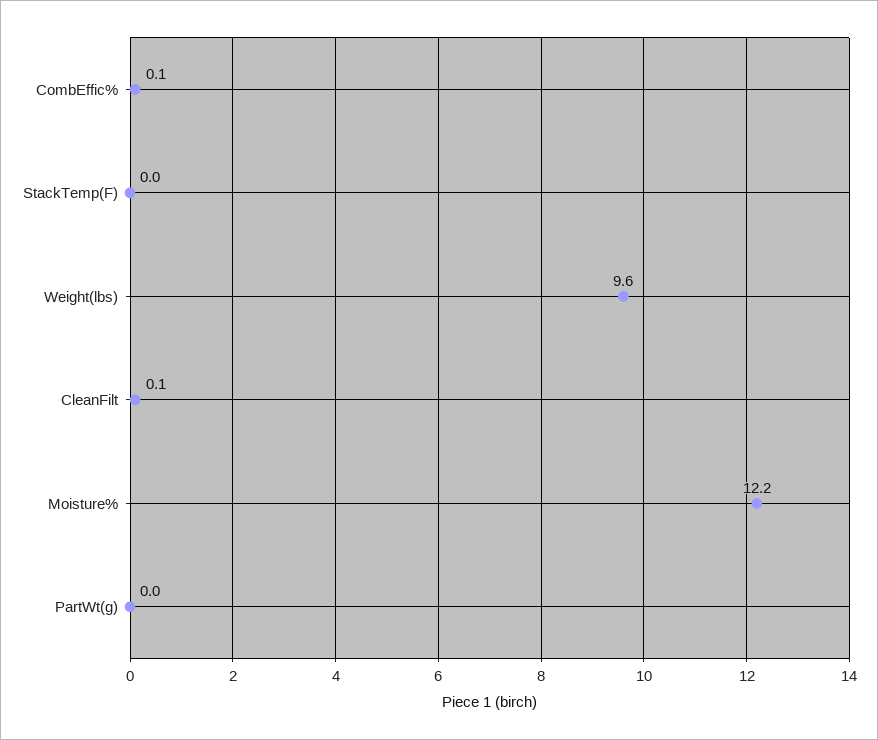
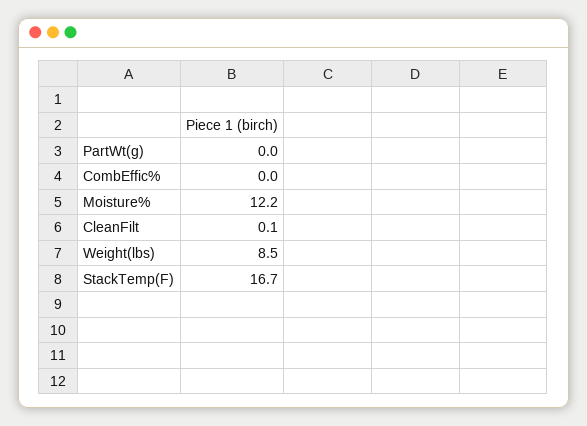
  {
-   "CombEffic%": 0.1,
+   "CombEffic%": 0,
-   "StackTemp(F)": 0,
+   "StackTemp(F)": 16.7,
-   "Weight(lbs)": 9.6,
+   "Weight(lbs)": 8.5,
    "CleanFilt": 0.1,
    "Moisture%": 12.2,
    "PartWt(g)": 0
  }

